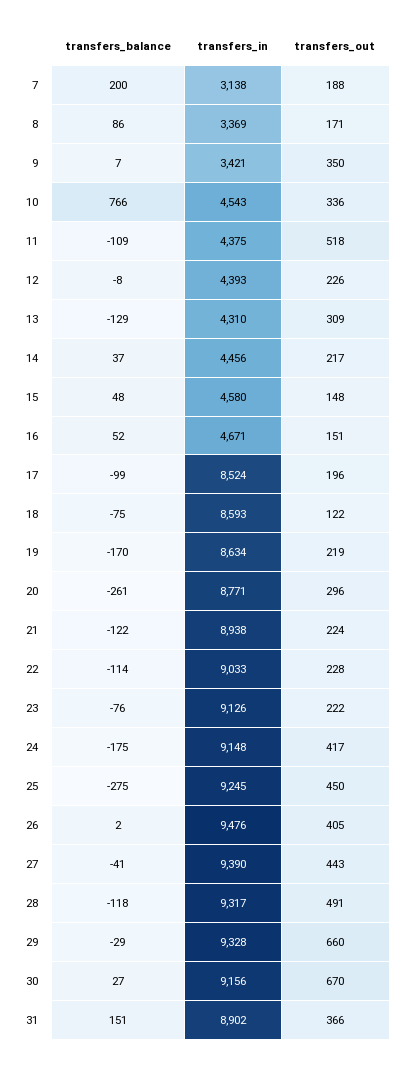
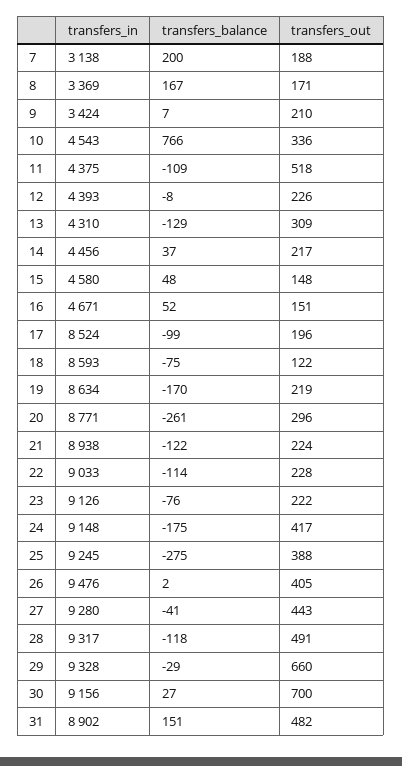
  {
    "transfers_balance": {
      "7": 200,
-     "8": 86,
+     "8": 167,
      "9": 7,
      "10": 766,
      "11": -109,
      "12": -8,
      "13": -129,
      "14": 37,
      "15": 48,
      "16": 52,
      "17": -99,
      "18": -75,
      "19": -170,
      "20": -261,
      "21": -122,
      "22": -114,
      "23": -76,
      "24": -175,
      "25": -275,
      "26": 2,
      "27": -41,
      "28": -118,
      "29": -29,
      "30": 27,
      "31": 151
    },
    "transfers_in": {
      "7": 3138,
      "8": 3369,
-     "9": 3421,
+     "9": 3424,
      "10": 4543,
      "11": 4375,
      "12": 4393,
      "13": 4310,
      "14": 4456,
      "15": 4580,
      "16": 4671,
      "17": 8524,
      "18": 8593,
      "19": 8634,
      "20": 8771,
      "21": 8938,
      "22": 9033,
      "23": 9126,
      "24": 9148,
      "25": 9245,
      "26": 9476,
-     "27": 9390,
+     "27": 9280,
      "28": 9317,
      "29": 9328,
      "30": 9156,
      "31": 8902
    },
    "transfers_out": {
      "7": 188,
      "8": 171,
-     "9": 350,
+     "9": 210,
      "10": 336,
      "11": 518,
      "12": 226,
      "13": 309,
      "14": 217,
      "15": 148,
      "16": 151,
      "17": 196,
      "18": 122,
      "19": 219,
      "20": 296,
      "21": 224,
      "22": 228,
      "23": 222,
      "24": 417,
-     "25": 450,
+     "25": 388,
      "26": 405,
      "27": 443,
      "28": 491,
      "29": 660,
-     "30": 670,
+     "30": 700,
-     "31": 366
+     "31": 482
    }
  }

